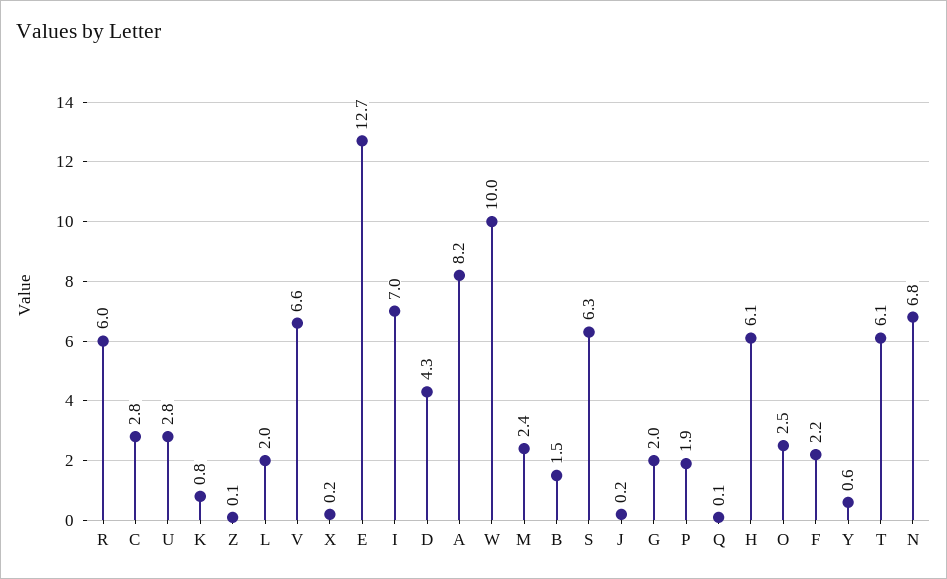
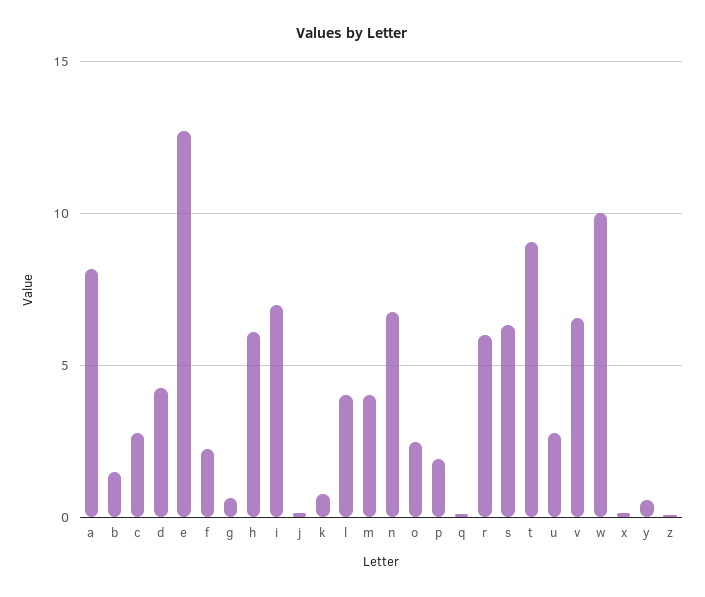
  {
    "R": 6,
    "C": 2.8,
    "U": 2.8,
    "K": 0.8,
    "Z": 0.1,
-   "L": 2,
+   "L": 4,
    "V": 6.6,
    "X": 0.2,
    "E": 12.7,
    "I": 7,
    "D": 4.3,
    "A": 8.2,
    "W": 10,
-   "M": 2.4,
+   "M": 4,
    "B": 1.5,
    "S": 6.3,
    "J": 0.2,
-   "G": 2,
+   "G": 0.5,
    "P": 1.9,
    "Q": 0.1,
    "H": 6.1,
    "O": 2.5,
    "F": 2.2,
    "Y": 0.6,
-   "T": 6.1,
+   "T": 9,
    "N": 6.8
  }

